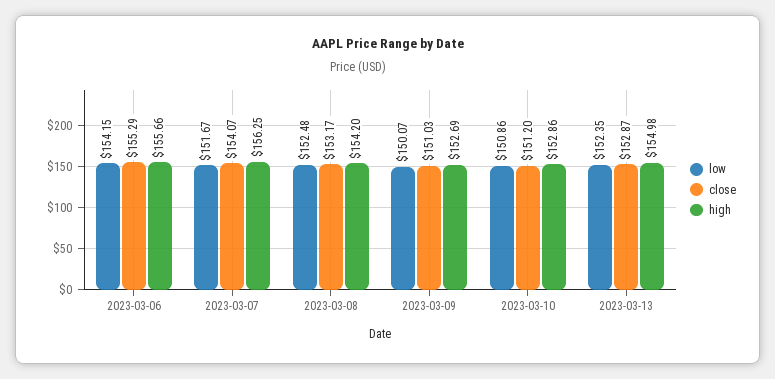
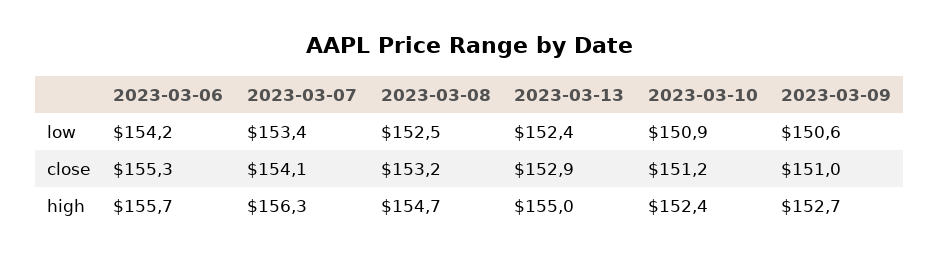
  {
    "low": {
      "2023-03-06": 154.15,
-     "2023-03-07": 151.67,
+     "2023-03-07": 153.4,
      "2023-03-08": 152.48,
-     "2023-03-09": 150.07,
+     "2023-03-09": 150.6,
      "2023-03-10": 150.86,
      "2023-03-13": 152.35
    },
    "close": {
      "2023-03-06": 155.29,
      "2023-03-07": 154.07,
      "2023-03-08": 153.17,
      "2023-03-09": 151.03,
      "2023-03-10": 151.2,
      "2023-03-13": 152.87
    },
    "high": {
      "2023-03-06": 155.66,
      "2023-03-07": 156.25,
-     "2023-03-08": 154.2,
+     "2023-03-08": 154.7,
      "2023-03-09": 152.69,
-     "2023-03-10": 152.86,
+     "2023-03-10": 152.4,
      "2023-03-13": 154.98
    }
  }

